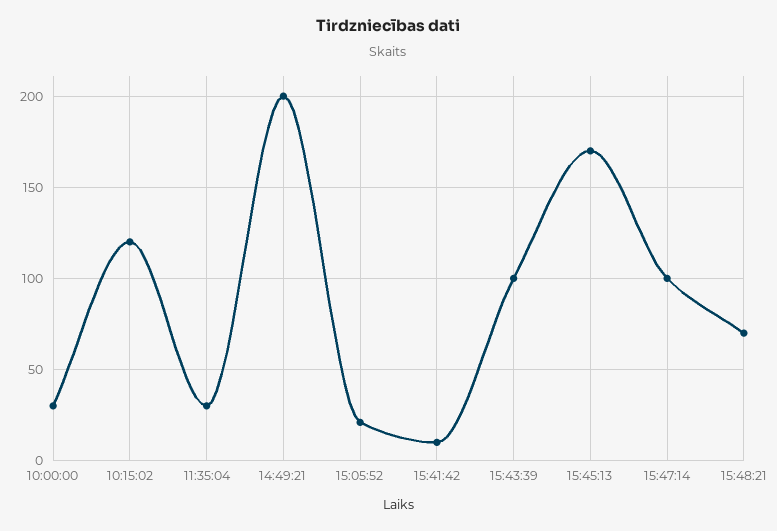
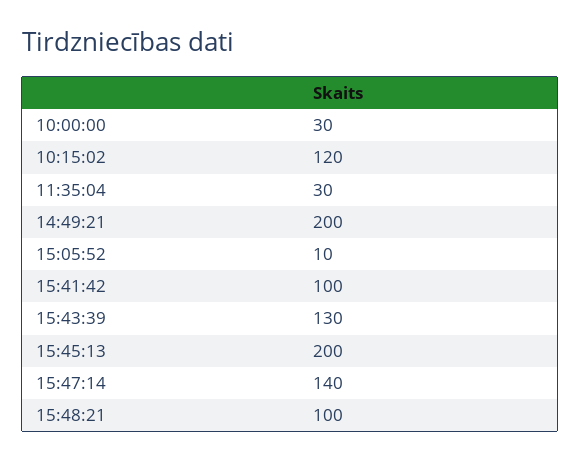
  {
    "10:00:00": 30,
    "10:15:02": 120,
    "11:35:04": 30,
    "14:49:21": 200,
-   "15:05:52": 20,
+   "15:05:52": 10,
-   "15:41:42": 10,
+   "15:41:42": 100,
-   "15:43:39": 100,
+   "15:43:39": 130,
-   "15:45:13": 170,
+   "15:45:13": 200,
-   "15:47:14": 100,
+   "15:47:14": 140,
-   "15:48:21": 70
+   "15:48:21": 100
  }

